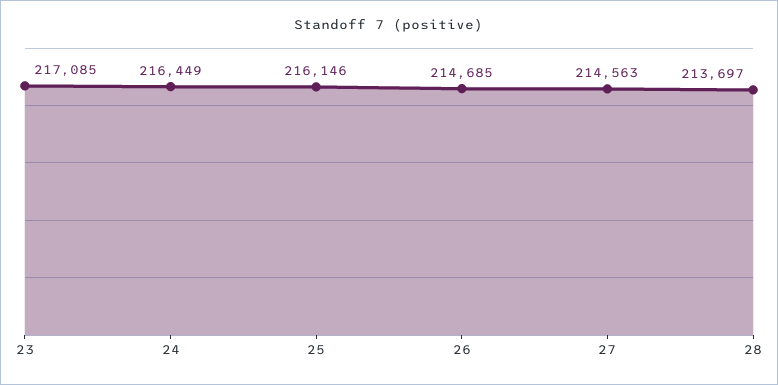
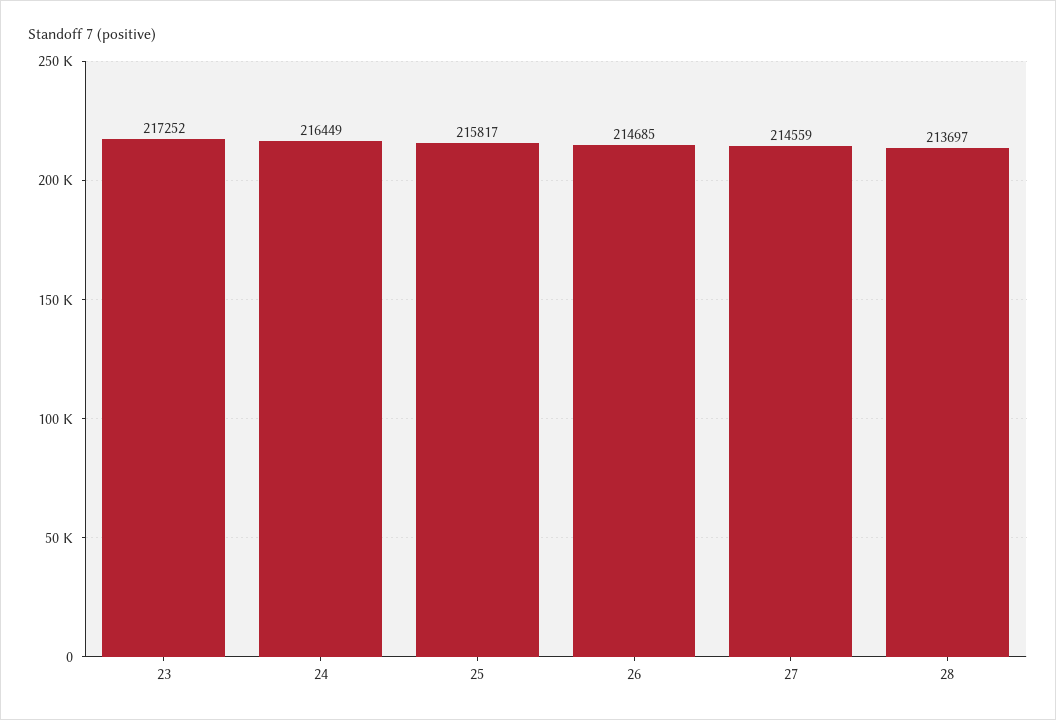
  {
-   "23": 217085,
+   "23": 217252,
    "24": 216449,
-   "25": 216146,
+   "25": 215817,
    "26": 214685,
-   "27": 214563,
+   "27": 214559,
    "28": 213697
  }

